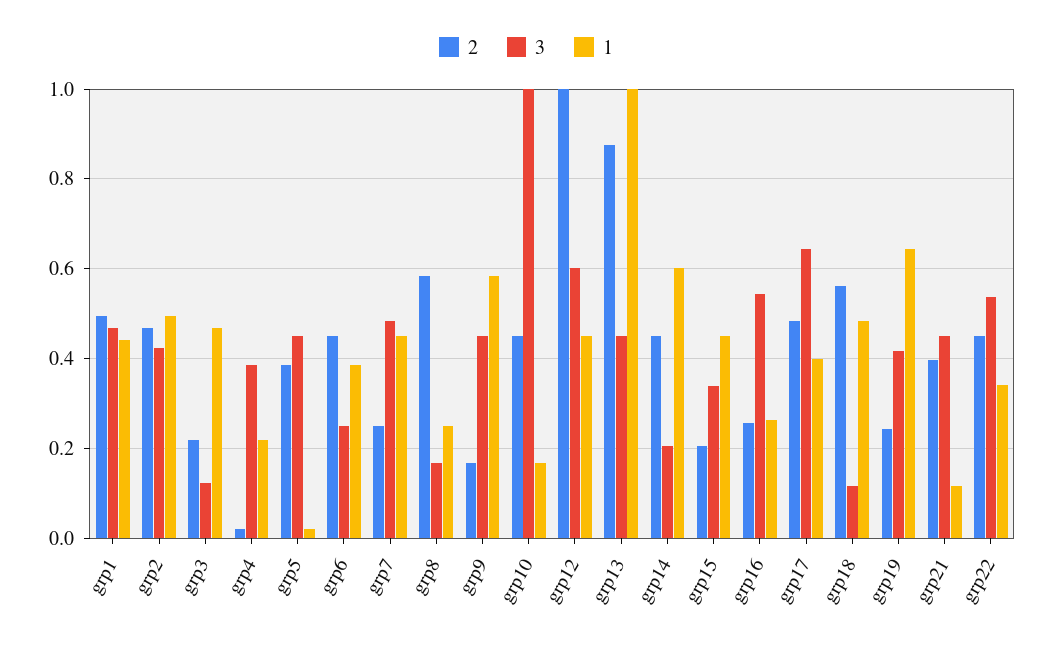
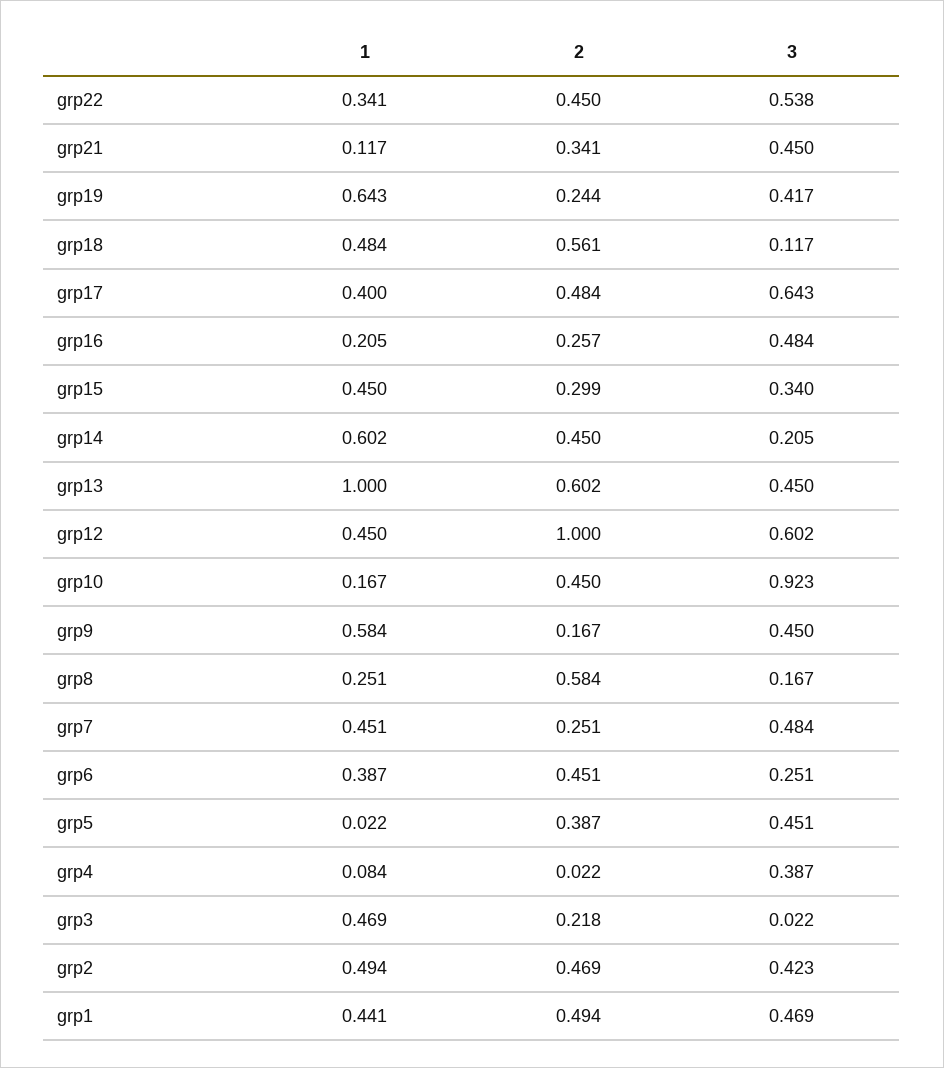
  {
    "2": {
      "grp1": 0.494,
      "grp2": 0.469,
      "grp3": 0.218,
      "grp4": 0.022,
      "grp5": 0.387,
      "grp6": 0.451,
      "grp7": 0.251,
      "grp8": 0.584,
      "grp9": 0.167,
      "grp10": 0.45,
      "grp12": 1,
-     "grp13": 0.88,
+     "grp13": 0.602,
      "grp14": 0.45,
-     "grp15": 0.2,
+     "grp15": 0.299,
      "grp16": 0.257,
      "grp17": 0.484,
      "grp18": 0.561,
      "grp19": 0.244,
-     "grp21": 0.4,
+     "grp21": 0.341,
      "grp22": 0.45
    },
    "3": {
      "grp1": 0.469,
      "grp2": 0.423,
-     "grp3": 0.12,
+     "grp3": 0.022,
      "grp4": 0.387,
      "grp5": 0.451,
      "grp6": 0.251,
      "grp7": 0.484,
      "grp8": 0.167,
      "grp9": 0.45,
-     "grp10": 1,
+     "grp10": 0.923,
      "grp12": 0.602,
      "grp13": 0.45,
      "grp14": 0.205,
      "grp15": 0.34,
-     "grp16": 0.54,
+     "grp16": 0.484,
      "grp17": 0.643,
      "grp18": 0.117,
      "grp19": 0.417,
      "grp21": 0.45,
      "grp22": 0.538
    },
    "1": {
      "grp1": 0.441,
      "grp2": 0.494,
      "grp3": 0.469,
-     "grp4": 0.22,
+     "grp4": 0.084,
      "grp5": 0.022,
      "grp6": 0.387,
      "grp7": 0.451,
      "grp8": 0.251,
      "grp9": 0.584,
      "grp10": 0.167,
      "grp12": 0.45,
      "grp13": 1,
      "grp14": 0.602,
      "grp15": 0.45,
-     "grp16": 0.26,
+     "grp16": 0.205,
      "grp17": 0.4,
      "grp18": 0.484,
      "grp19": 0.643,
      "grp21": 0.117,
      "grp22": 0.341
    }
  }

